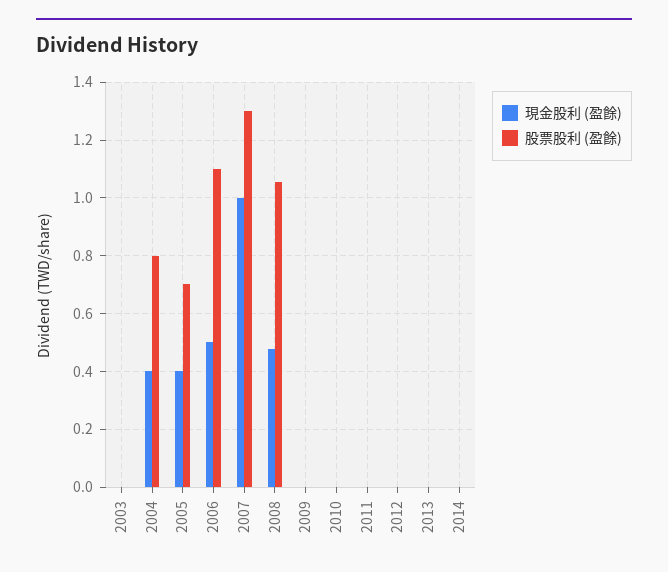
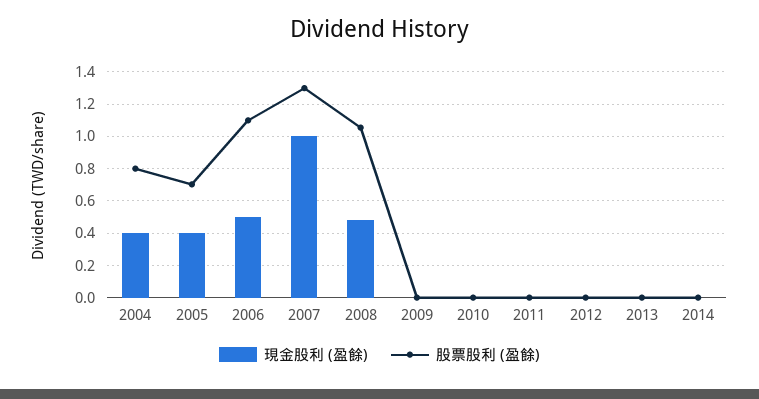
  {
    "現金股利 (盈餘)": {
-     "2003": 0,
      "2004": 0.4,
      "2005": 0.4,
      "2006": 0.5,
      "2007": 1,
      "2008": 0.475,
      "2009": 0,
      "2010": 0,
      "2011": 0,
      "2012": 0,
      "2013": 0,
      "2014": 0
    },
    "股票股利 (盈餘)": {
-     "2003": 0,
      "2004": 0.8,
      "2005": 0.7,
      "2006": 1.1,
      "2007": 1.3,
      "2008": 1.05,
      "2009": 0,
      "2010": 0,
      "2011": 0,
      "2012": 0,
      "2013": 0,
      "2014": 0
    }
  }

